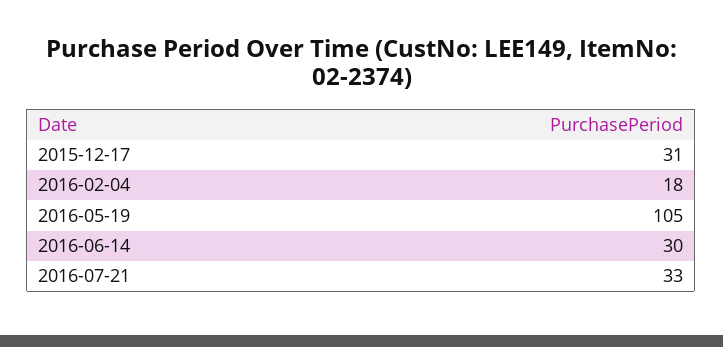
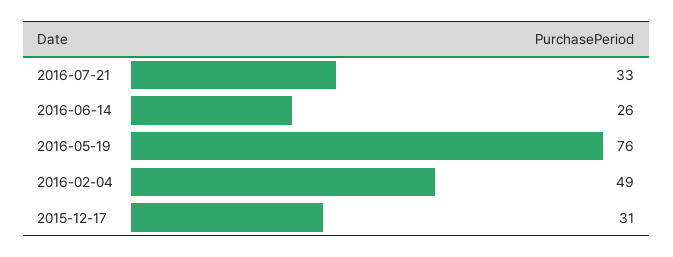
  {
    "2015-12-17": 31,
-   "2016-02-04": 18,
+   "2016-02-04": 49,
-   "2016-05-19": 105,
+   "2016-05-19": 76,
-   "2016-06-14": 30,
+   "2016-06-14": 26,
    "2016-07-21": 33
  }

